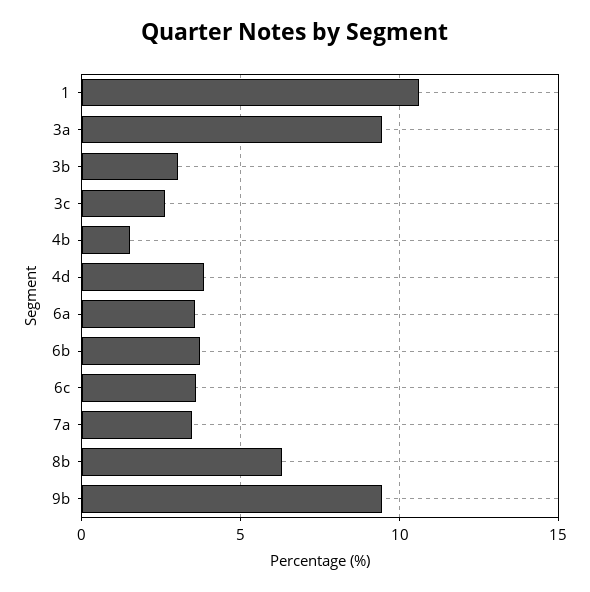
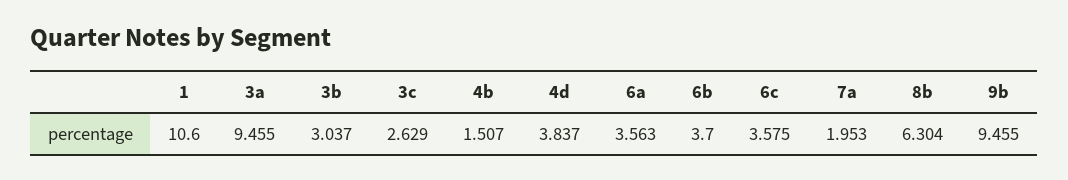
  {
    "1": 10.6,
    "3a": 9.455,
    "3b": 3.037,
    "3c": 2.629,
    "4b": 1.507,
    "4d": 3.837,
    "6a": 3.563,
    "6b": 3.7,
    "6c": 3.575,
-   "7a": 3.5,
+   "7a": 1.953,
    "8b": 6.304,
    "9b": 9.455
  }

